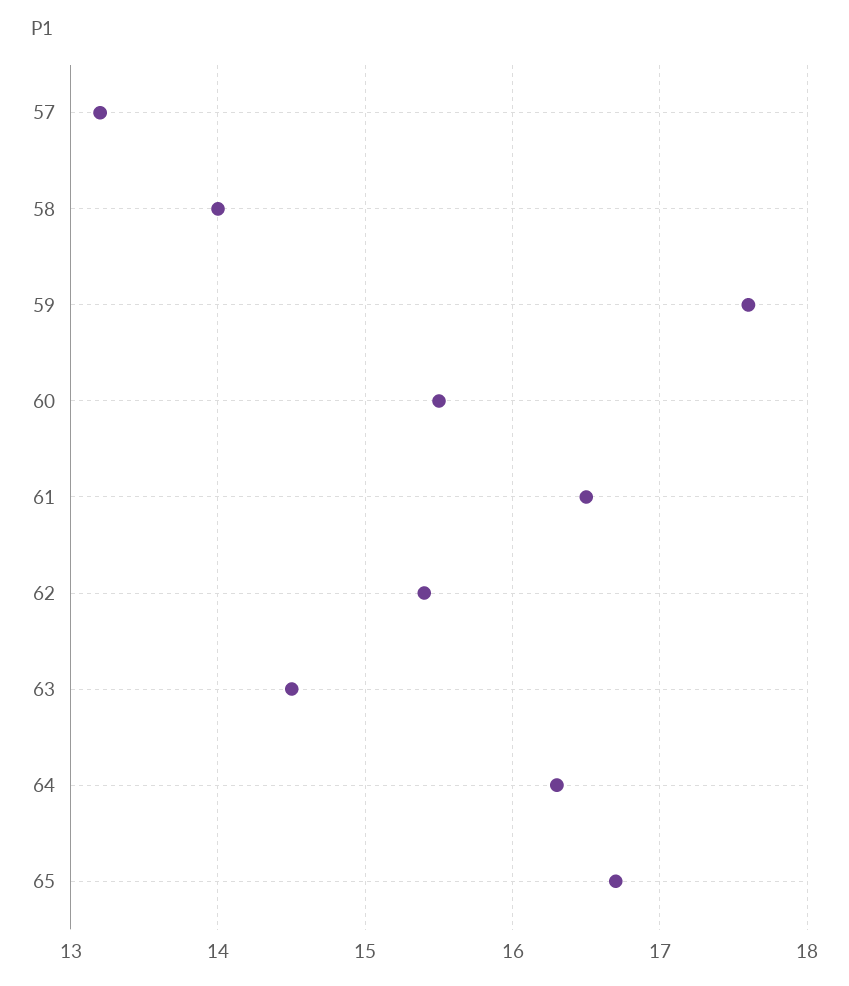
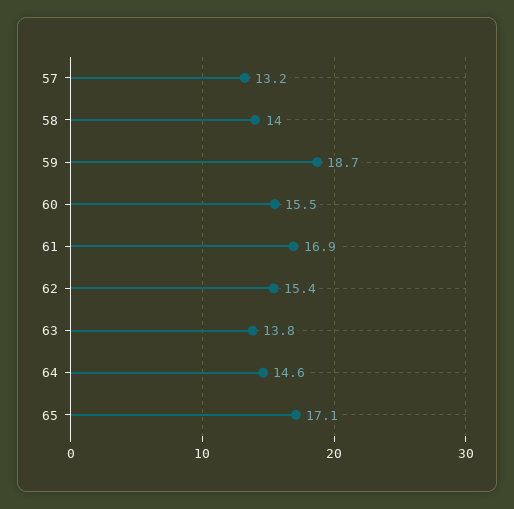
  {
    "57": 13.2,
    "58": 14,
-   "59": 17.6,
+   "59": 18.7,
    "60": 15.5,
-   "61": 16.5,
+   "61": 16.9,
    "62": 15.4,
-   "63": 14.5,
+   "63": 13.8,
-   "64": 16.3,
+   "64": 14.6,
-   "65": 16.7
+   "65": 17.1
  }

